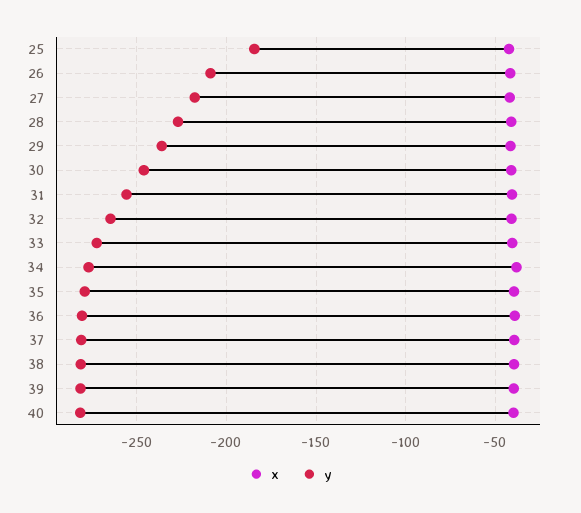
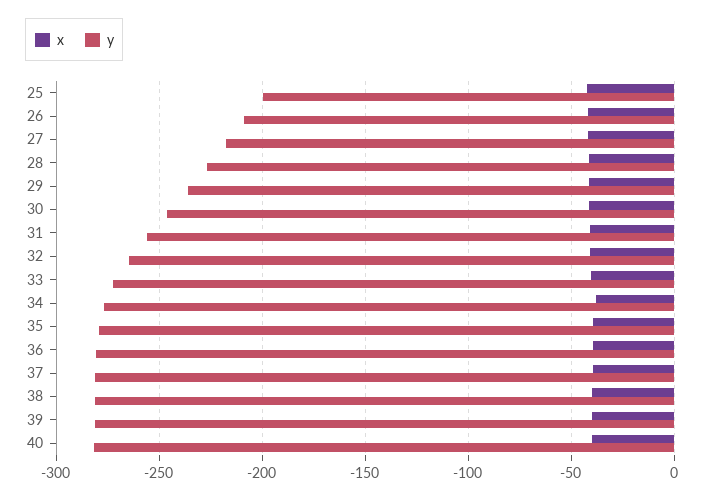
  {
    "x": {
      "25": -45,
      "26": -40,
      "27": -40,
      "28": -40,
      "29": -40,
      "30": -40,
      "31": -40,
      "32": -40,
      "33": -40,
      "34": -40,
      "35": -40,
      "36": -40,
      "37": -40,
      "38": -40,
      "39": -40,
      "40": -40
    },
    "y": {
-     "25": -185,
+     "25": -200,
      "26": -210,
      "27": -220,
      "28": -225,
      "29": -235,
      "30": -245,
      "31": -255,
      "32": -265,
      "33": -270,
      "34": -275,
      "35": -280,
      "36": -280,
      "37": -280,
      "38": -280,
      "39": -280,
      "40": -280
    }
  }

